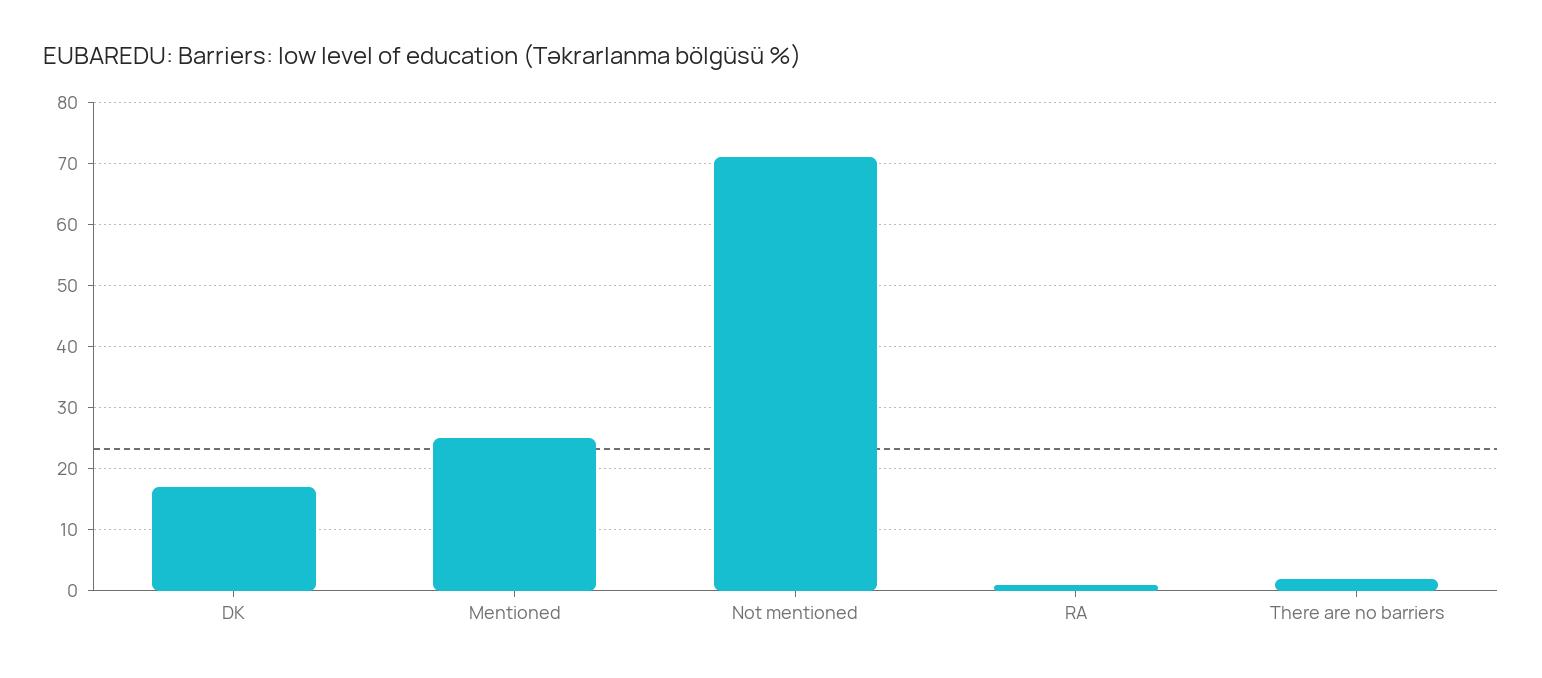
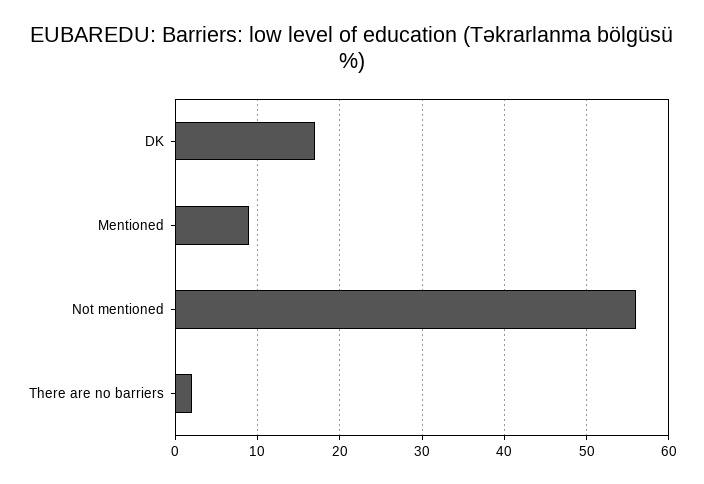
  {
    "DK": 17,
-   "Mentioned": 25,
+   "Mentioned": 9,
-   "Not mentioned": 71,
+   "Not mentioned": 56,
-   "RA": 1,
    "There are no barriers": 2
  }

